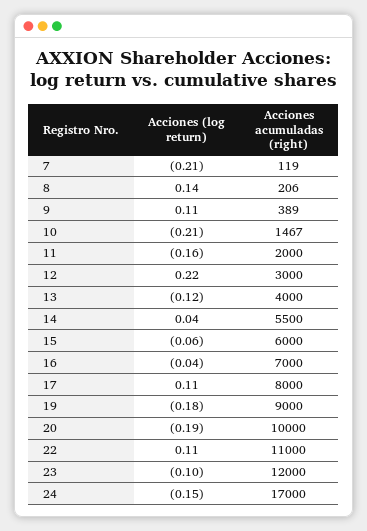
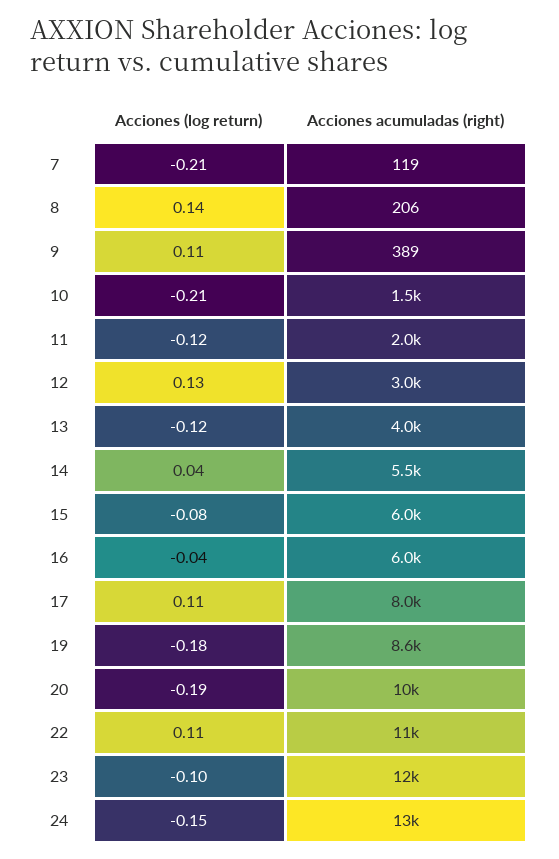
  {
    "Acciones (log return)": {
      "7": -0.21,
      "8": 0.14,
      "9": 0.11,
      "10": -0.21,
-     "11": -0.16,
+     "11": -0.12,
-     "12": 0.22,
+     "12": 0.13,
      "13": -0.12,
      "14": 0.04,
-     "15": -0.06,
+     "15": -0.08,
      "16": -0.04,
      "17": 0.11,
      "19": -0.18,
      "20": -0.19,
      "22": 0.11,
      "23": -0.1,
      "24": -0.15
    },
    "Acciones acumuladas (right)": {
      "7": 119,
      "8": 206,
      "9": 389,
      "10": 1467,
      "11": 2000,
      "12": 3000,
      "13": 4000,
      "14": 5500,
      "15": 6000,
-     "16": 7000,
+     "16": 6000,
      "17": 8000,
-     "19": 9000,
+     "19": 8600,
      "20": 10000,
      "22": 11000,
      "23": 12000,
-     "24": 17000
+     "24": 13000
    }
  }

